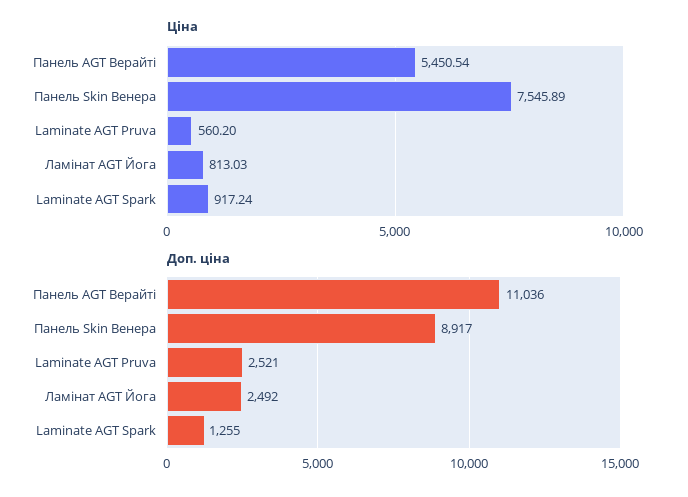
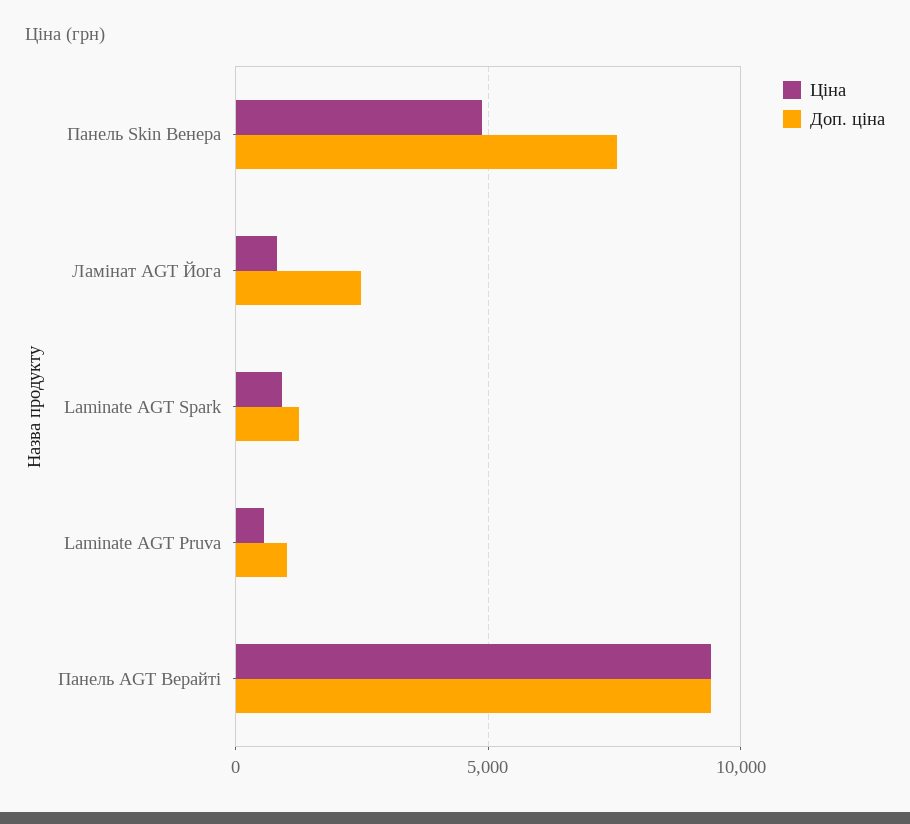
  {
    "Ціна": {
-     "Панель AGT Верайті": 5450.54,
+     "Панель AGT Верайті": 9500,
-     "Панель Skin Венера": 7545.89,
+     "Панель Skin Венера": 5000,
      "Laminate AGT Pruva": 560.2,
      "Ламінат AGT Йога": 813.03,
      "Laminate AGT Spark": 917.24
    },
    "Доп. ціна": {
-     "Панель AGT Верайті": 11036,
+     "Панель AGT Верайті": 9500,
-     "Панель Skin Венера": 8917,
+     "Панель Skin Венера": 7500,
-     "Laminate AGT Pruva": 2521,
+     "Laminate AGT Pruva": 1000,
      "Ламінат AGT Йога": 2492,
      "Laminate AGT Spark": 1255
    }
  }

